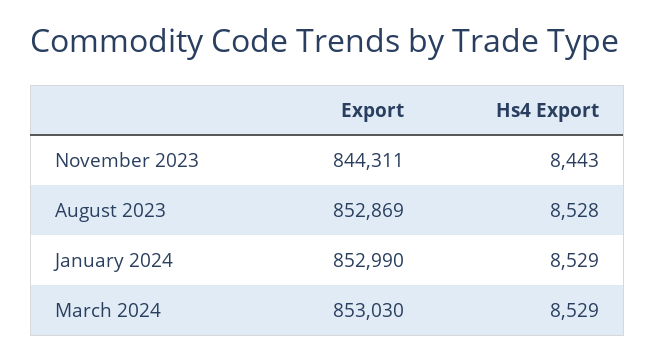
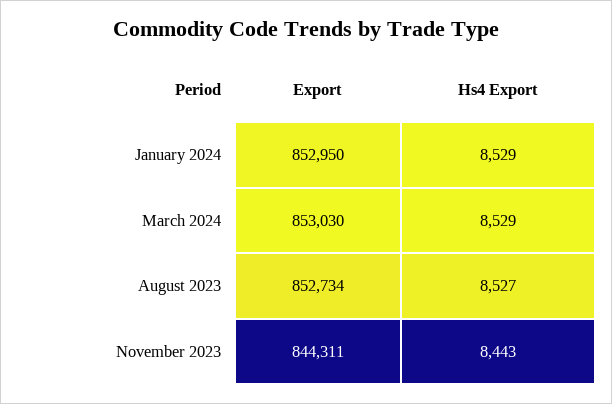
  {
    "Export": {
      "November 2023": 844311,
-     "August 2023": 852869,
+     "August 2023": 852734,
-     "January 2024": 852990,
+     "January 2024": 852950,
      "March 2024": 853030
    },
    "Hs4 Export": {
      "November 2023": 8443,
-     "August 2023": 8528,
+     "August 2023": 8527,
      "January 2024": 8529,
      "March 2024": 8529
    }
  }

